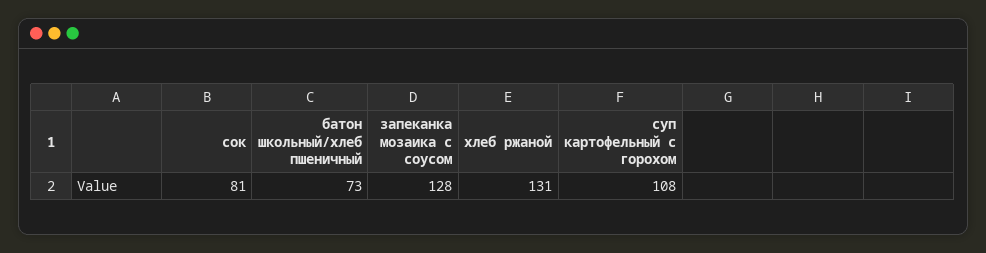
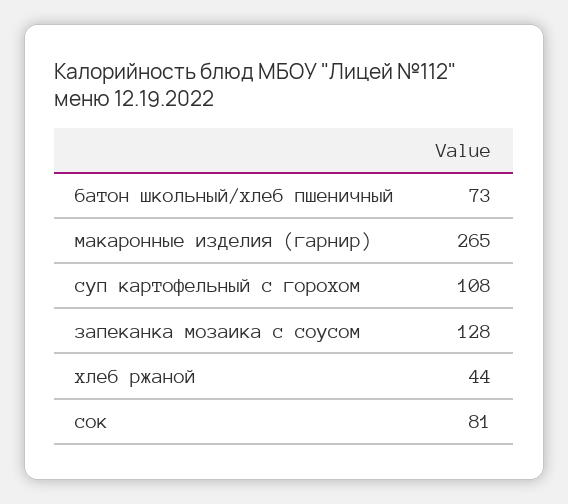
  {
    "сок": 81,
    "батон школьный/хлеб пшеничный": 73,
    "запеканка мозаика с соусом": 128,
-   "хлеб ржаной": 131,
+   "хлеб ржаной": 44,
-   "суп картофельный с горохом": 108
+   "суп картофельный с горохом": 108,
+   "макаронные изделия (гарнир)": 265
  }

